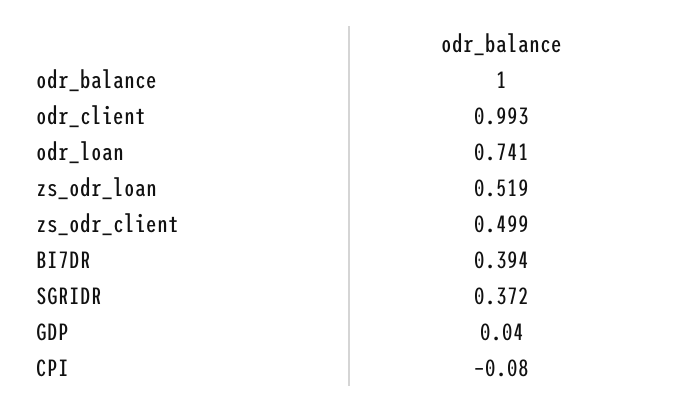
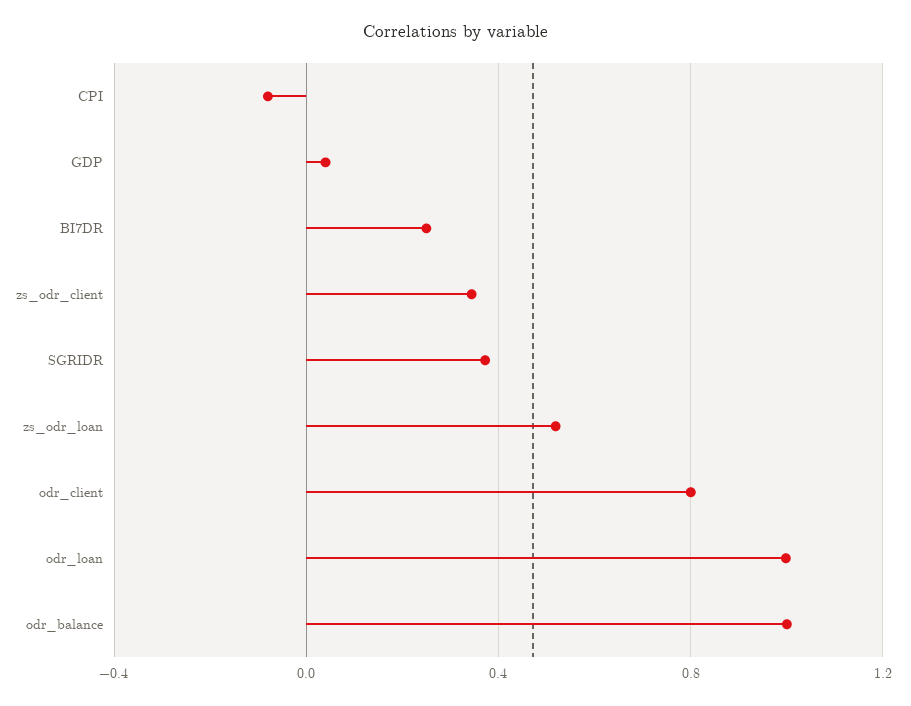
  {
    "odr_balance": 1,
-   "odr_client": 0.993,
+   "odr_client": 0.8,
-   "odr_loan": 0.741,
+   "odr_loan": 1,
    "zs_odr_loan": 0.519,
-   "zs_odr_client": 0.499,
+   "zs_odr_client": 0.35,
-   "BI7DR": 0.394,
+   "BI7DR": 0.25,
    "SGRIDR": 0.372,
    "GDP": 0.04,
    "CPI": -0.08
  }

